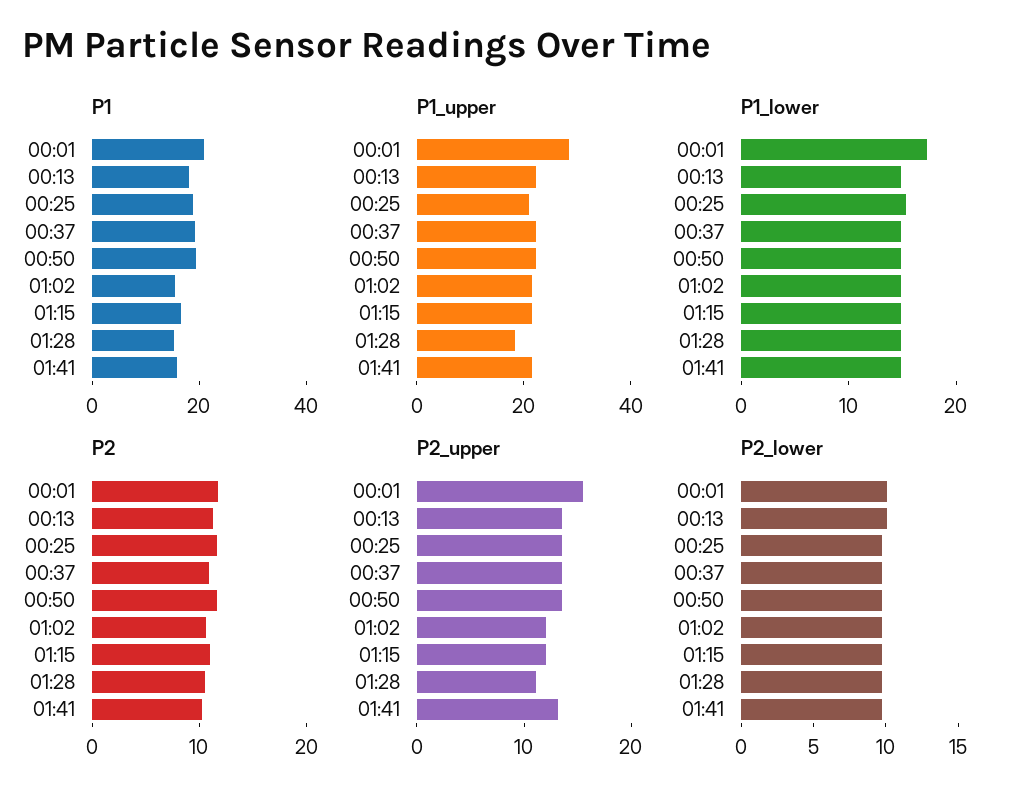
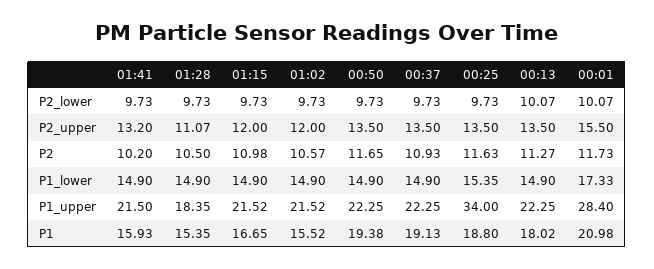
  {
    "P1": {
      "00:01": 20.98,
      "00:13": 18.02,
      "00:25": 18.8,
      "00:37": 19.13,
      "00:50": 19.38,
      "01:02": 15.52,
      "01:15": 16.65,
      "01:28": 15.35,
      "01:41": 15.93
    },
    "P1_upper": {
      "00:01": 28.4,
      "00:13": 22.25,
-     "00:25": 20,
+     "00:25": 34,
      "00:37": 22.25,
      "00:50": 22.25,
      "01:02": 21.52,
      "01:15": 21.52,
      "01:28": 18.35,
      "01:41": 21.5
    },
    "P1_lower": {
      "00:01": 17.33,
      "00:13": 14.9,
      "00:25": 15.35,
      "00:37": 14.9,
      "00:50": 14.9,
      "01:02": 14.9,
      "01:15": 14.9,
      "01:28": 14.9,
      "01:41": 14.9
    },
    "P2": {
      "00:01": 11.73,
      "00:13": 11.27,
      "00:25": 11.63,
      "00:37": 10.93,
      "00:50": 11.65,
      "01:02": 10.57,
      "01:15": 10.98,
      "01:28": 10.5,
      "01:41": 10.2
    },
    "P2_upper": {
      "00:01": 15.5,
      "00:13": 13.5,
      "00:25": 13.5,
      "00:37": 13.5,
      "00:50": 13.5,
      "01:02": 12,
      "01:15": 12,
      "01:28": 11.07,
      "01:41": 13.2
    },
    "P2_lower": {
      "00:01": 10.07,
      "00:13": 10.07,
      "00:25": 9.73,
      "00:37": 9.73,
      "00:50": 9.73,
      "01:02": 9.73,
      "01:15": 9.73,
      "01:28": 9.73,
      "01:41": 9.73
    }
  }

